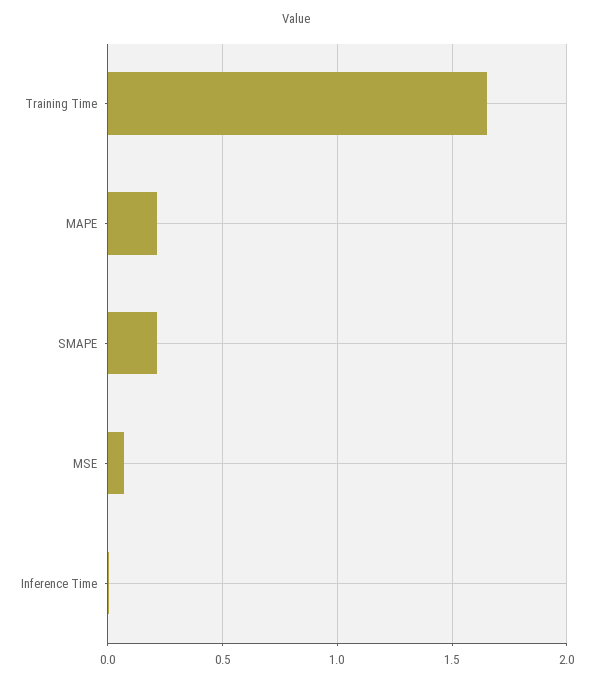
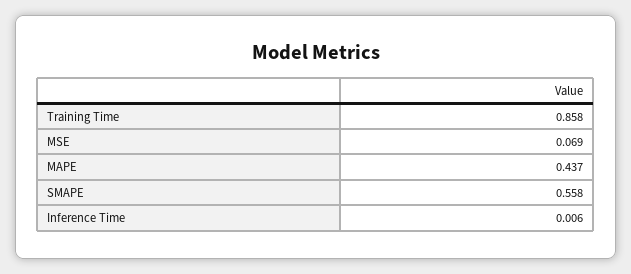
  {
-   "Training Time": 1.65,
+   "Training Time": 0.858,
-   "MAPE": 0.2,
+   "MAPE": 0.437,
-   "SMAPE": 0.2,
+   "SMAPE": 0.558,
    "MSE": 0.069,
    "Inference Time": 0.006
  }

